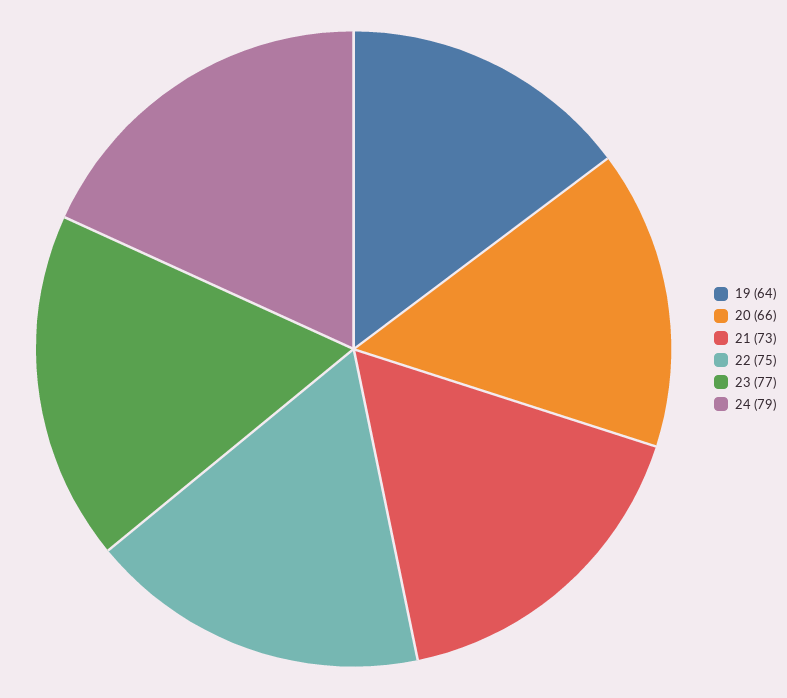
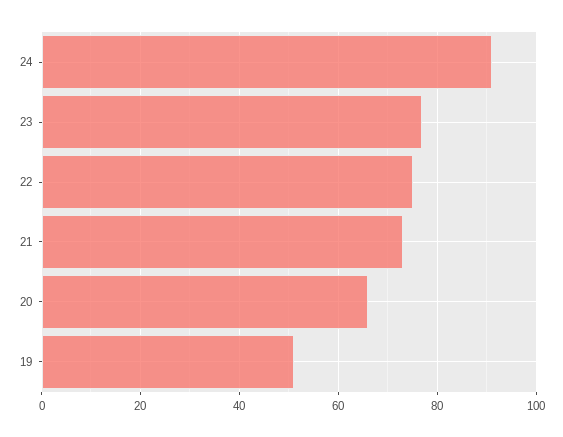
  {
-   "19": 64,
+   "19": 50,
    "20": 66,
    "21": 73,
    "22": 75,
    "23": 77,
-   "24": 79
+   "24": 90
  }

